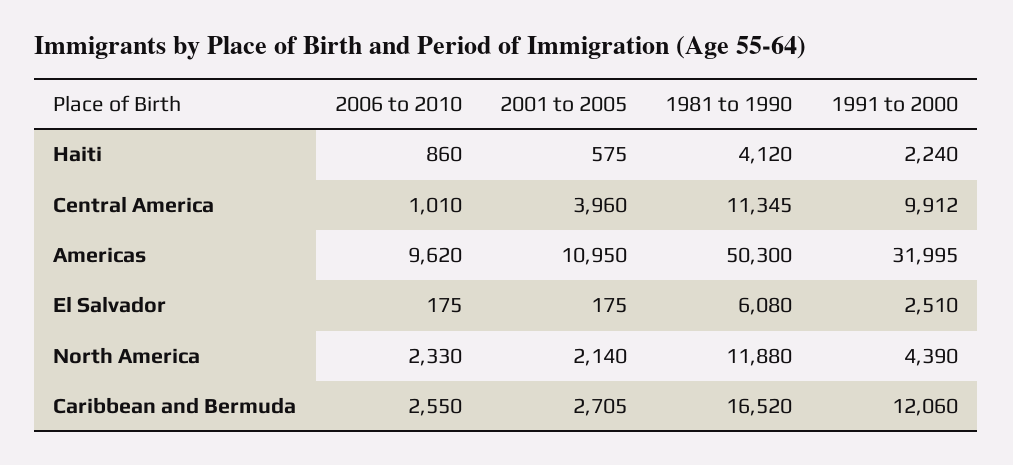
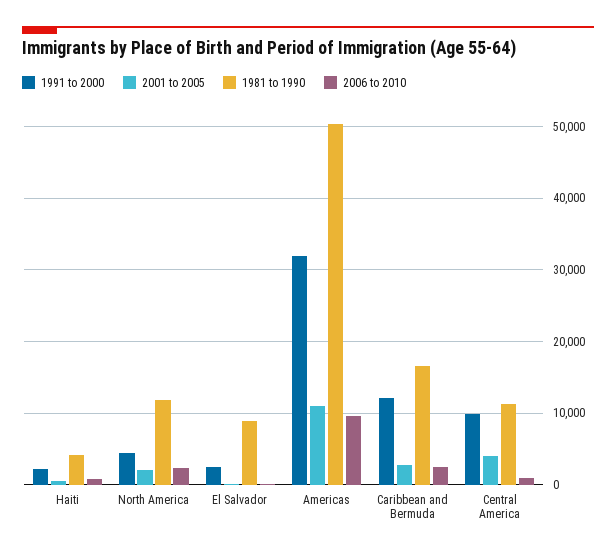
  {
    "2006 to 2010": {
      "Haiti": 860,
      "Central America": 1010,
      "Americas": 9620,
      "El Salvador": 175,
      "North America": 2330,
      "Caribbean and Bermuda": 2550
    },
    "2001 to 2005": {
      "Haiti": 575,
      "Central America": 3960,
      "Americas": 10950,
      "El Salvador": 175,
      "North America": 2140,
      "Caribbean and Bermuda": 2705
    },
    "1981 to 1990": {
      "Haiti": 4120,
      "Central America": 11345,
      "Americas": 50300,
-     "El Salvador": 6080,
+     "El Salvador": 9000,
      "North America": 11880,
      "Caribbean and Bermuda": 16520
    },
    "1991 to 2000": {
      "Haiti": 2240,
      "Central America": 9912,
      "Americas": 31995,
      "El Salvador": 2510,
      "North America": 4390,
      "Caribbean and Bermuda": 12060
    }
  }

